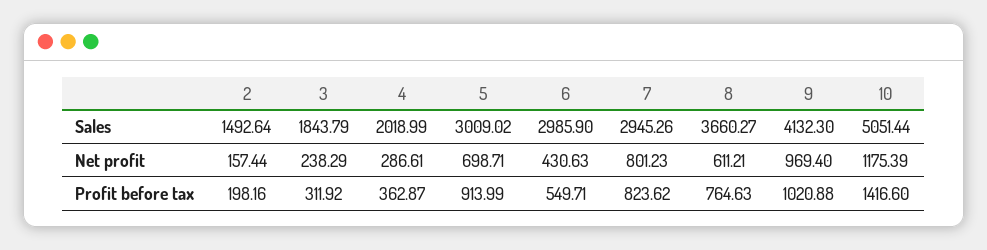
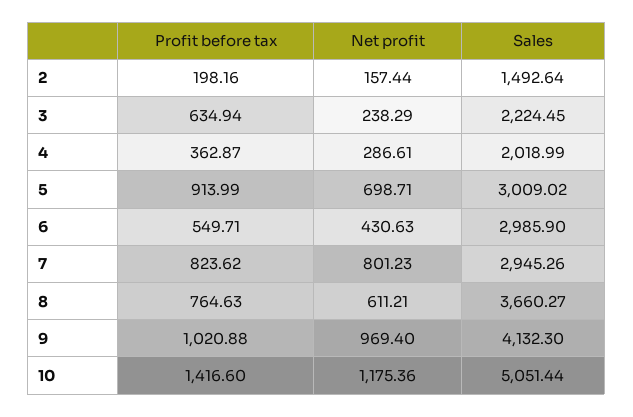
  {
    "2": {
      "Sales": 1492.64,
      "Net profit": 157.44,
      "Profit before tax": 198.16
    },
    "3": {
-     "Sales": 1843.79,
+     "Sales": 2224.45,
      "Net profit": 238.29,
-     "Profit before tax": 311.92
+     "Profit before tax": 634.94
    },
    "4": {
      "Sales": 2018.99,
      "Net profit": 286.61,
      "Profit before tax": 362.87
    },
    "5": {
      "Sales": 3009.02,
      "Net profit": 698.71,
      "Profit before tax": 913.99
    },
    "6": {
      "Sales": 2985.9,
      "Net profit": 430.63,
      "Profit before tax": 549.71
    },
    "7": {
      "Sales": 2945.26,
      "Net profit": 801.23,
      "Profit before tax": 823.62
    },
    "8": {
      "Sales": 3660.27,
      "Net profit": 611.21,
      "Profit before tax": 764.63
    },
    "9": {
      "Sales": 4132.3,
      "Net profit": 969.4,
      "Profit before tax": 1020.88
    },
    "10": {
      "Sales": 5051.44,
-     "Net profit": 1175.39,
+     "Net profit": 1175.36,
      "Profit before tax": 1416.6
    }
  }

